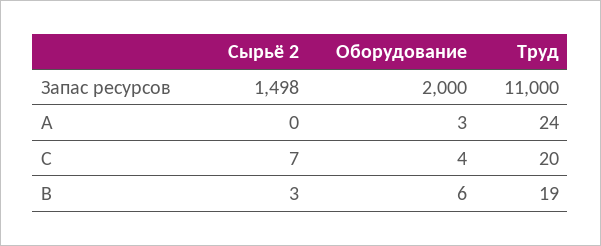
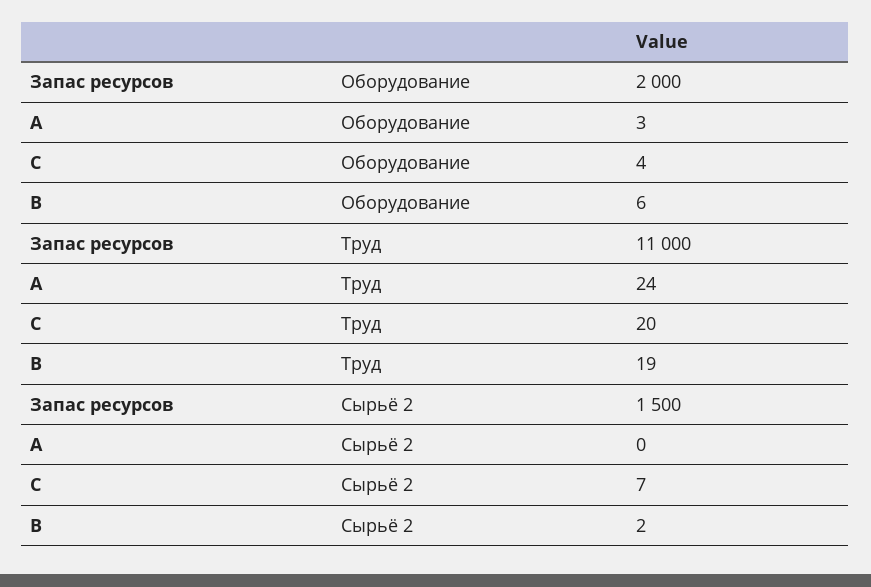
  {
    "Сырьё 2": {
-     "Запас ресурсов": 1498,
+     "Запас ресурсов": 1500,
      "А": 0,
      "С": 7,
-     "В": 3
+     "В": 2
    },
    "Оборудование": {
      "Запас ресурсов": 2000,
      "А": 3,
      "С": 4,
      "В": 6
    },
    "Труд": {
      "Запас ресурсов": 11000,
      "А": 24,
      "С": 20,
      "В": 19
    }
  }

